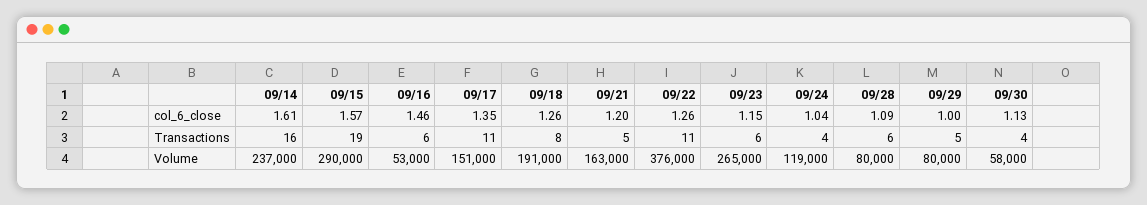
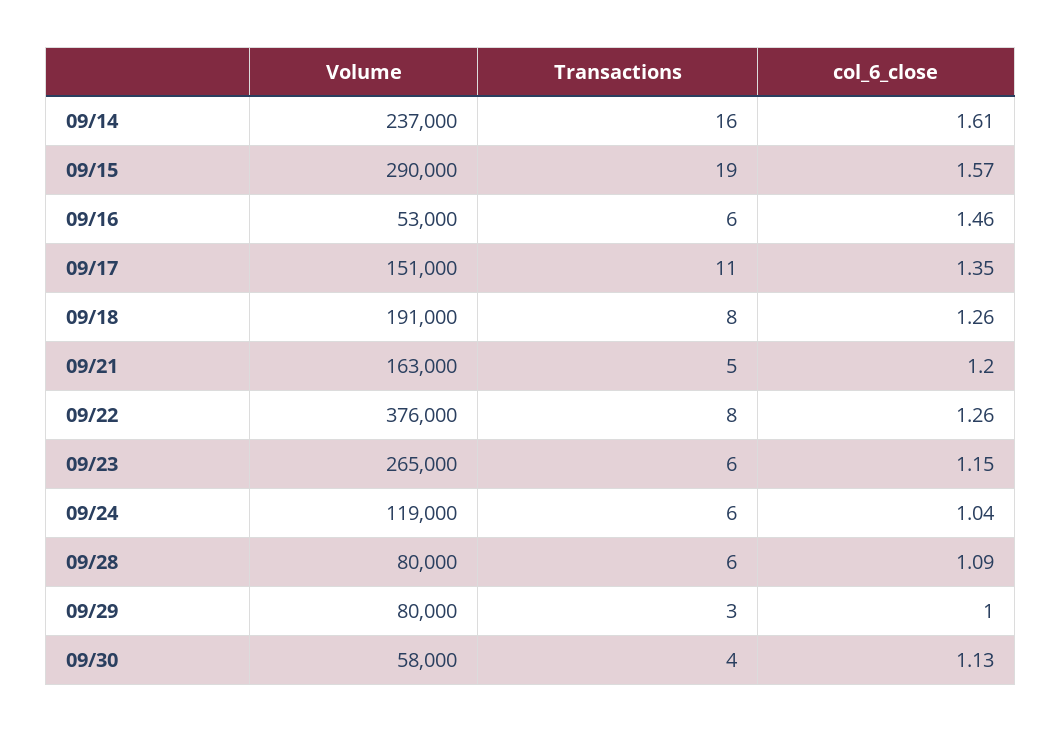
  {
    "09/14": {
      "col_6_close": 1.61,
      "Transactions": 16,
      "Volume": 237000
    },
    "09/15": {
      "col_6_close": 1.57,
      "Transactions": 19,
      "Volume": 290000
    },
    "09/16": {
      "col_6_close": 1.46,
      "Transactions": 6,
      "Volume": 53000
    },
    "09/17": {
      "col_6_close": 1.35,
      "Transactions": 11,
      "Volume": 151000
    },
    "09/18": {
      "col_6_close": 1.26,
      "Transactions": 8,
      "Volume": 191000
    },
    "09/21": {
      "col_6_close": 1.2,
      "Transactions": 5,
      "Volume": 163000
    },
    "09/22": {
      "col_6_close": 1.26,
-     "Transactions": 11,
+     "Transactions": 8,
      "Volume": 376000
    },
    "09/23": {
      "col_6_close": 1.15,
      "Transactions": 6,
      "Volume": 265000
    },
    "09/24": {
      "col_6_close": 1.04,
-     "Transactions": 4,
+     "Transactions": 6,
      "Volume": 119000
    },
    "09/28": {
      "col_6_close": 1.09,
      "Transactions": 6,
      "Volume": 80000
    },
    "09/29": {
      "col_6_close": 1,
-     "Transactions": 5,
+     "Transactions": 3,
      "Volume": 80000
    },
    "09/30": {
      "col_6_close": 1.13,
      "Transactions": 4,
      "Volume": 58000
    }
  }

